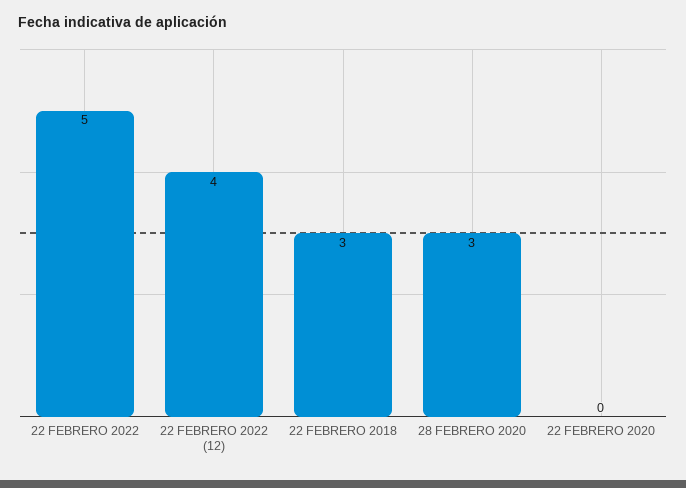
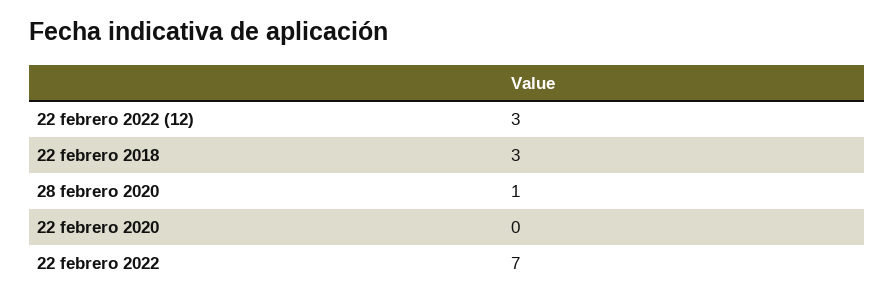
  {
-   "22 FEBRERO 2022": 5,
+   "22 FEBRERO 2022": 7,
-   "22 FEBRERO 2022 (12)": 4,
+   "22 FEBRERO 2022 (12)": 3,
    "22 FEBRERO 2018": 3,
-   "28 FEBRERO 2020": 3,
+   "28 FEBRERO 2020": 1,
    "22 FEBRERO 2020": 0
  }

